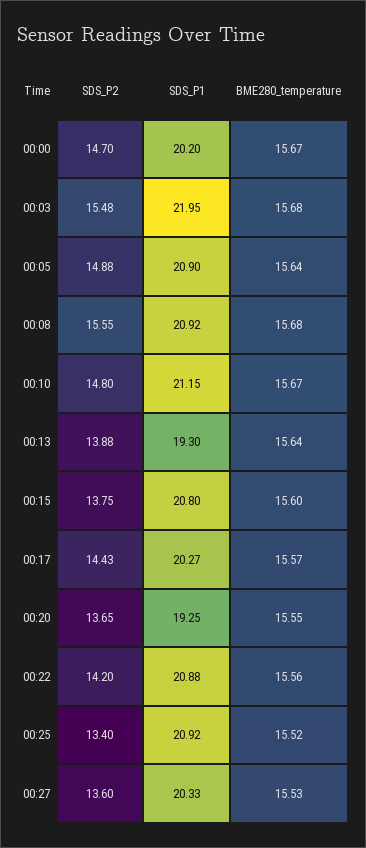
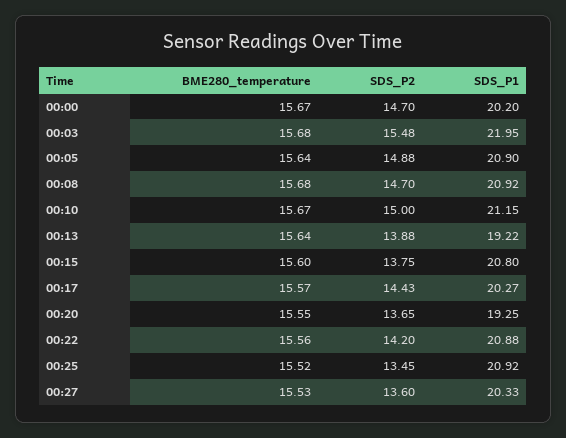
  {
    "SDS_P2": {
      "00:00": 14.7,
      "00:03": 15.48,
      "00:05": 14.88,
-     "00:08": 15.55,
+     "00:08": 14.7,
-     "00:10": 14.8,
+     "00:10": 15,
      "00:13": 13.88,
      "00:15": 13.75,
      "00:17": 14.43,
      "00:20": 13.65,
      "00:22": 14.2,
-     "00:25": 13.4,
+     "00:25": 13.45,
      "00:27": 13.6
    },
    "SDS_P1": {
      "00:00": 20.2,
      "00:03": 21.95,
      "00:05": 20.9,
      "00:08": 20.92,
      "00:10": 21.15,
-     "00:13": 19.3,
+     "00:13": 19.22,
      "00:15": 20.8,
      "00:17": 20.27,
      "00:20": 19.25,
      "00:22": 20.88,
      "00:25": 20.92,
      "00:27": 20.33
    },
    "BME280_temperature": {
      "00:00": 15.67,
      "00:03": 15.68,
      "00:05": 15.64,
      "00:08": 15.68,
      "00:10": 15.67,
      "00:13": 15.64,
      "00:15": 15.6,
      "00:17": 15.57,
      "00:20": 15.55,
      "00:22": 15.56,
      "00:25": 15.52,
      "00:27": 15.53
    }
  }

